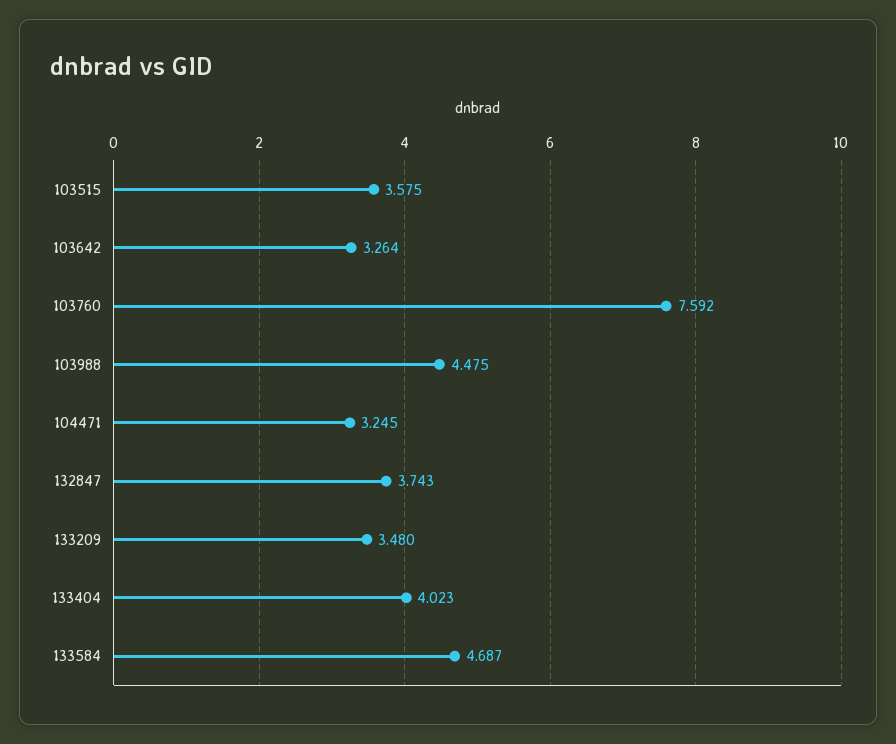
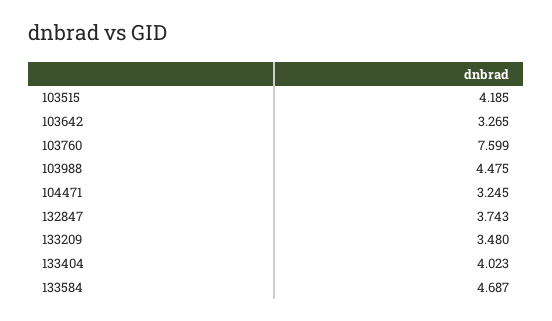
  {
-   "103515": 3.575,
+   "103515": 4.185,
-   "103642": 3.264,
+   "103642": 3.265,
-   "103760": 7.592,
+   "103760": 7.599,
    "103988": 4.475,
    "104471": 3.245,
    "132847": 3.743,
    "133209": 3.48,
    "133404": 4.023,
    "133584": 4.687
  }

